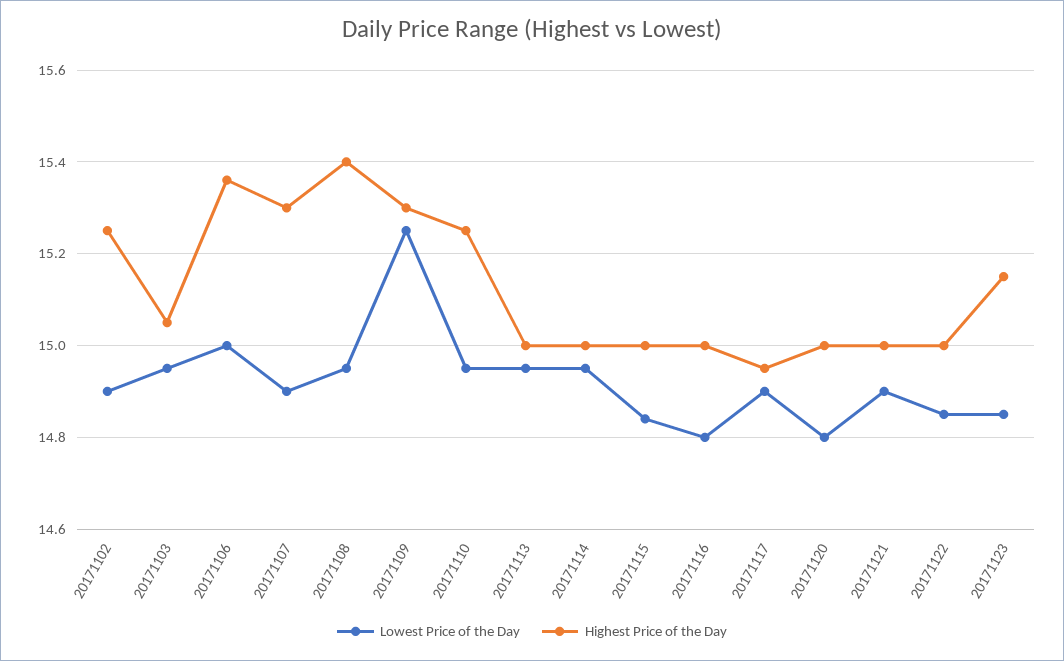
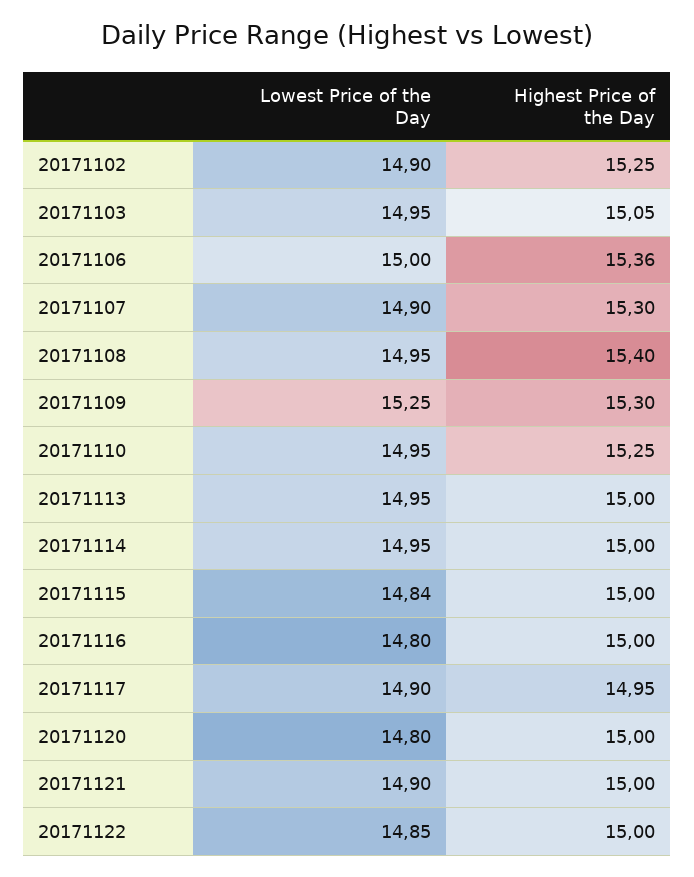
  {
    "Lowest Price of the Day": {
      "20171102": 14.9,
      "20171103": 14.95,
      "20171106": 15,
      "20171107": 14.9,
      "20171108": 14.95,
      "20171109": 15.25,
      "20171110": 14.95,
      "20171113": 14.95,
      "20171114": 14.95,
      "20171115": 14.84,
      "20171116": 14.8,
      "20171117": 14.9,
      "20171120": 14.8,
      "20171121": 14.9,
-     "20171122": 14.85,
+     "20171122": 14.85
-     "20171123": 14.85
    },
    "Highest Price of the Day": {
      "20171102": 15.25,
      "20171103": 15.05,
      "20171106": 15.36,
      "20171107": 15.3,
      "20171108": 15.4,
      "20171109": 15.3,
      "20171110": 15.25,
      "20171113": 15,
      "20171114": 15,
      "20171115": 15,
      "20171116": 15,
      "20171117": 14.95,
      "20171120": 15,
      "20171121": 15,
-     "20171122": 15,
+     "20171122": 15
-     "20171123": 15.15
    }
  }

